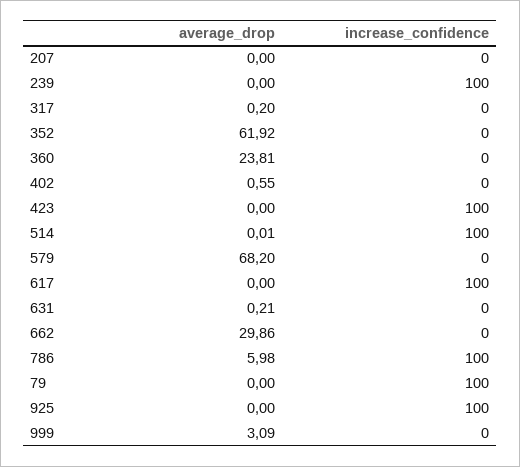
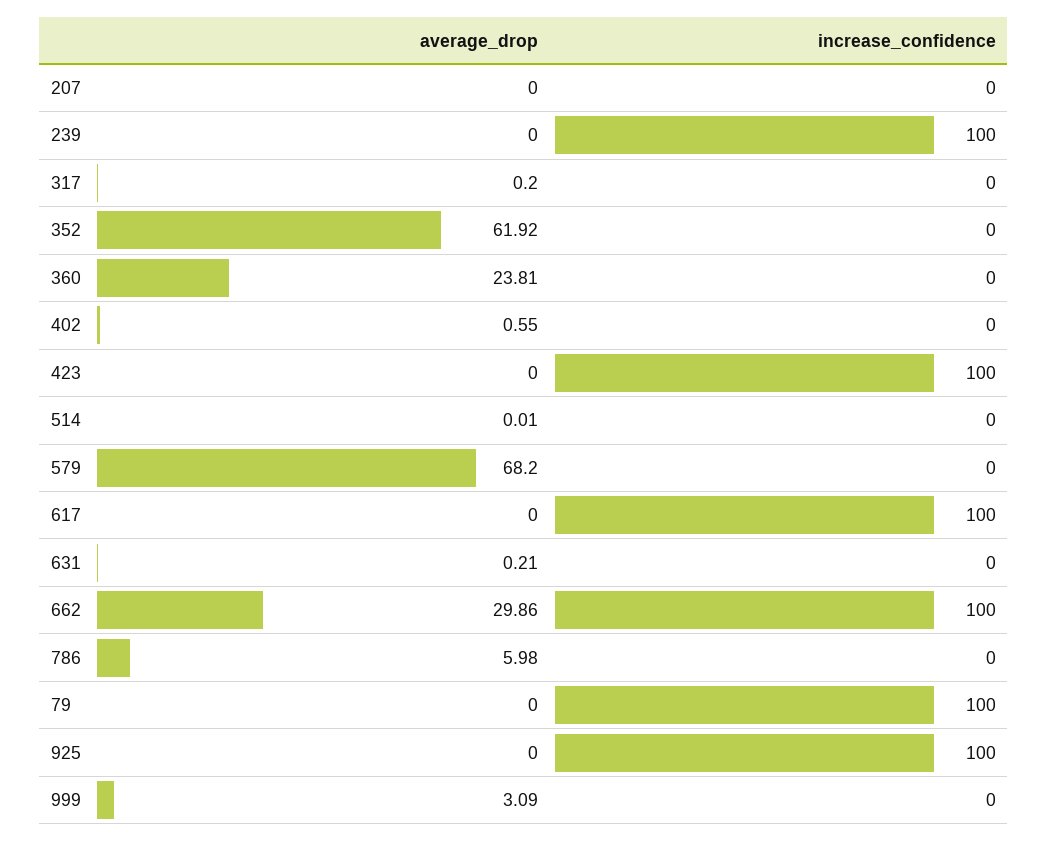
  {
    "average_drop": {
      "207": 0,
      "239": 0,
      "317": 0.2,
      "352": 61.92,
      "360": 23.81,
      "402": 0.55,
      "423": 0,
      "514": 0.01,
      "579": 68.2,
      "617": 0,
      "631": 0.21,
      "662": 29.86,
      "786": 5.98,
      "79": 0,
      "925": 0,
      "999": 3.09
    },
    "increase_confidence": {
      "207": 0,
      "239": 100,
      "317": 0,
      "352": 0,
      "360": 0,
      "402": 0,
      "423": 100,
-     "514": 100,
+     "514": 0,
      "579": 0,
      "617": 100,
      "631": 0,
-     "662": 0,
+     "662": 100,
-     "786": 100,
+     "786": 0,
      "79": 100,
      "925": 100,
      "999": 0
    }
  }

